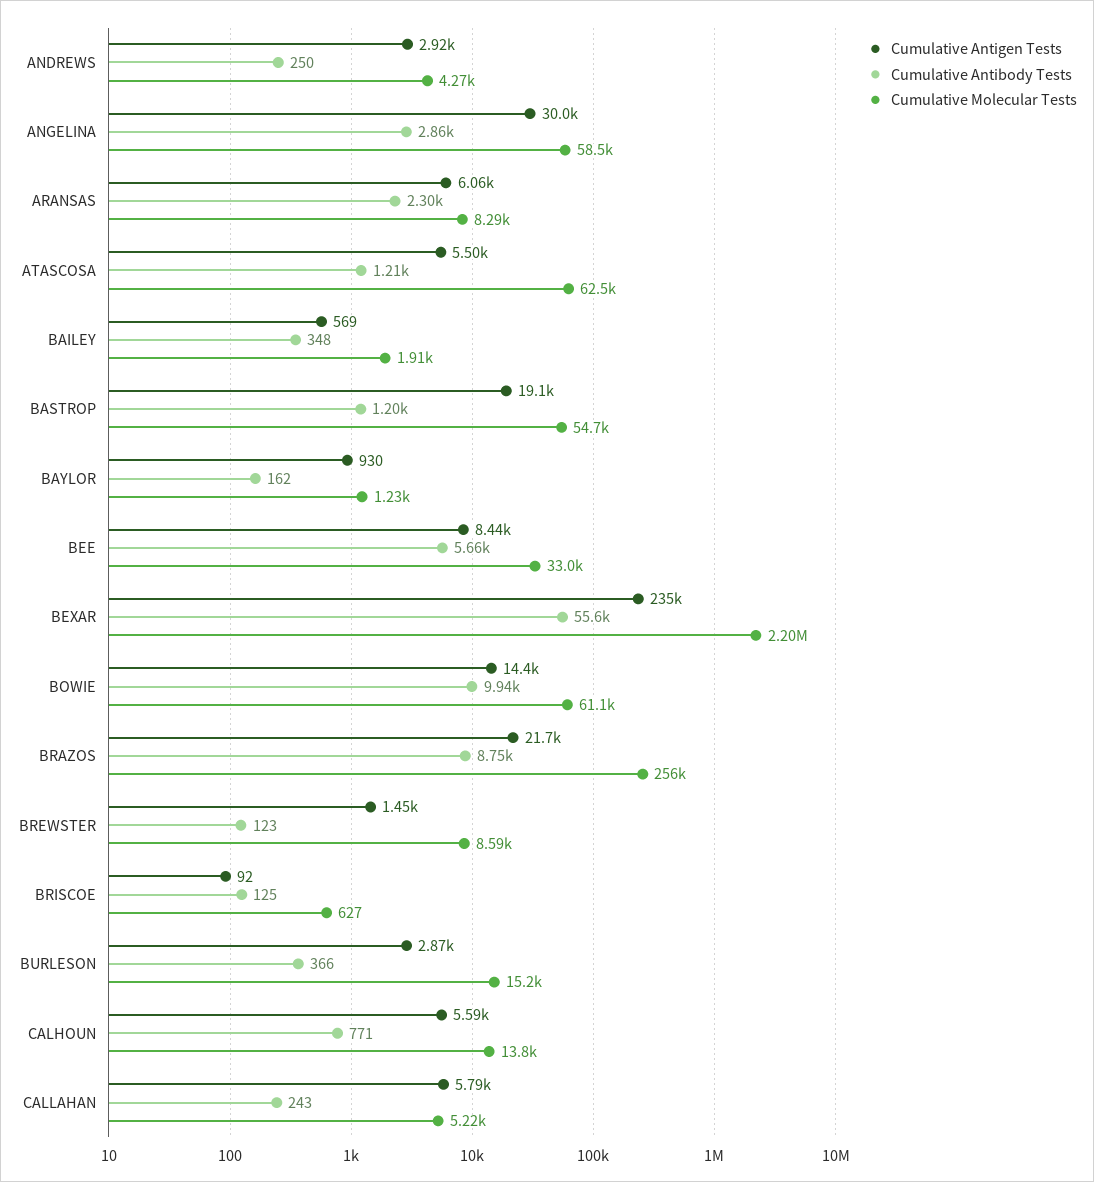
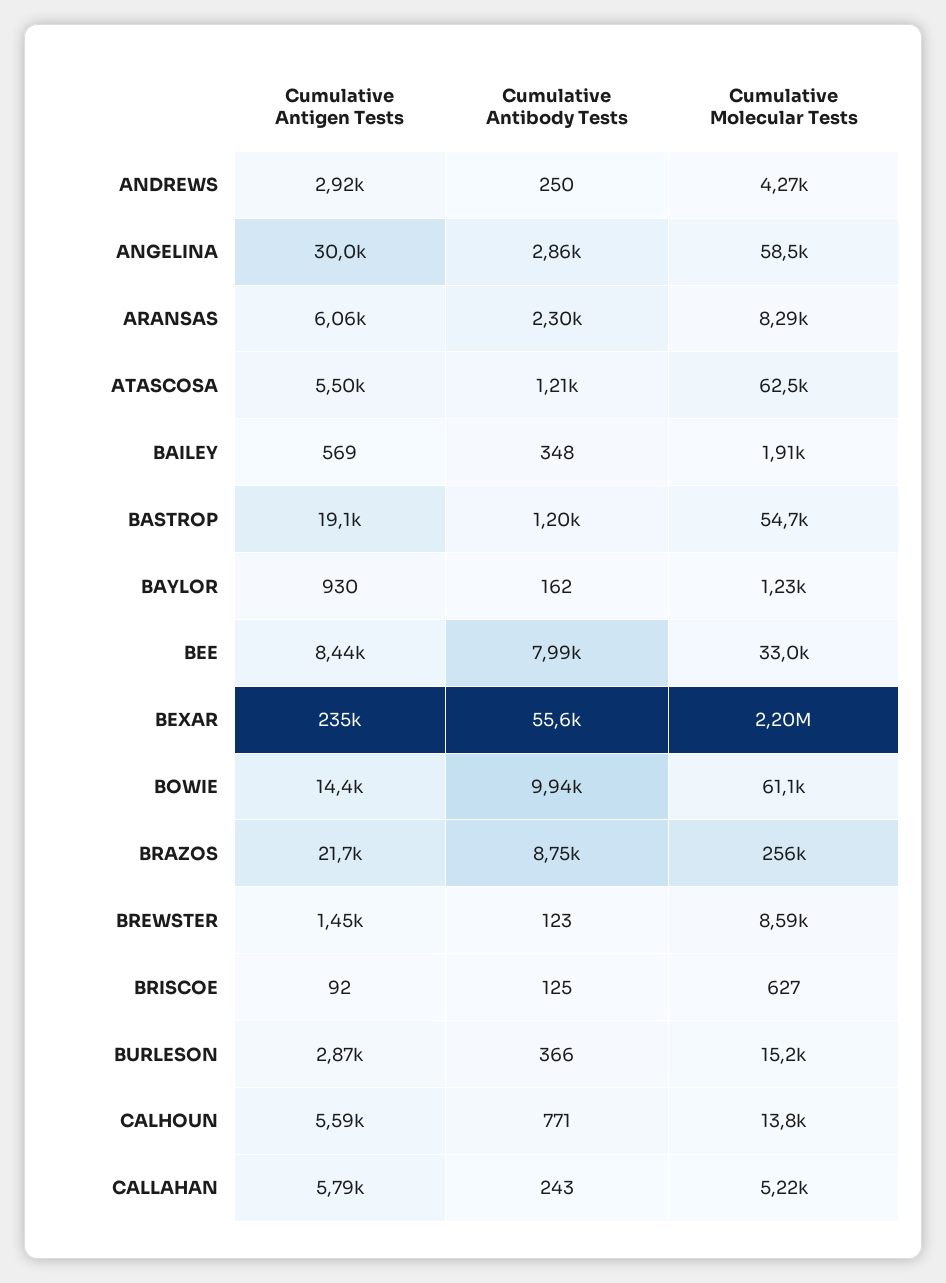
  {
    "Cumulative Antigen Tests": {
      "ANDREWS": 2920,
      "ANGELINA": 30000,
      "ARANSAS": 6060,
      "ATASCOSA": 5500,
      "BAILEY": 569,
      "BASTROP": 19100,
      "BAYLOR": 930,
      "BEE": 8440,
      "BEXAR": 235000,
      "BOWIE": 14400,
      "BRAZOS": 21700,
      "BREWSTER": 1450,
      "BRISCOE": 92,
      "BURLESON": 2870,
      "CALHOUN": 5590,
      "CALLAHAN": 5790
    },
    "Cumulative Antibody Tests": {
      "ANDREWS": 250,
      "ANGELINA": 2860,
      "ARANSAS": 2300,
      "ATASCOSA": 1210,
      "BAILEY": 348,
      "BASTROP": 1200,
      "BAYLOR": 162,
-     "BEE": 5660,
+     "BEE": 7990,
      "BEXAR": 55600,
      "BOWIE": 9940,
      "BRAZOS": 8750,
      "BREWSTER": 123,
      "BRISCOE": 125,
      "BURLESON": 366,
      "CALHOUN": 771,
      "CALLAHAN": 243
    },
    "Cumulative Molecular Tests": {
      "ANDREWS": 4270,
      "ANGELINA": 58500,
      "ARANSAS": 8290,
      "ATASCOSA": 62500,
      "BAILEY": 1910,
      "BASTROP": 54700,
      "BAYLOR": 1230,
      "BEE": 33000,
      "BEXAR": 2200000,
      "BOWIE": 61100,
      "BRAZOS": 256000,
      "BREWSTER": 8590,
      "BRISCOE": 627,
      "BURLESON": 15200,
      "CALHOUN": 13800,
      "CALLAHAN": 5220
    }
  }

